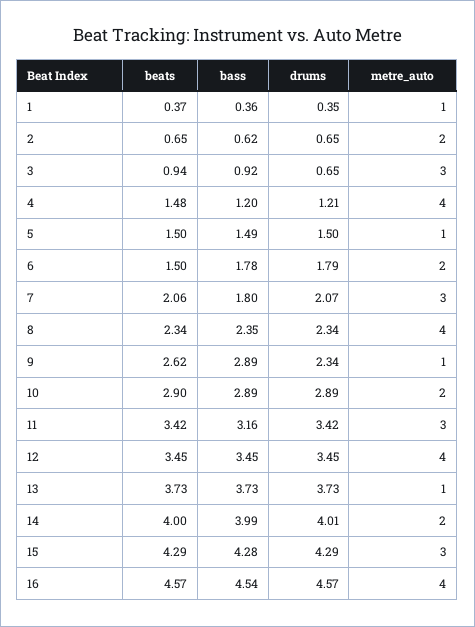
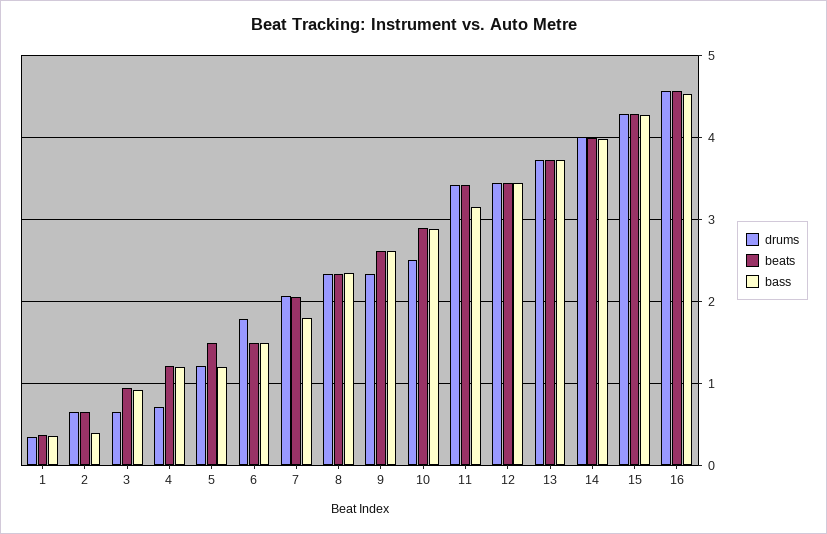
  {
    "beats": {
      "1": 0.37,
      "2": 0.65,
      "3": 0.94,
-     "4": 1.48,
+     "4": 1.2,
      "5": 1.5,
      "6": 1.5,
      "7": 2.06,
      "8": 2.34,
      "9": 2.62,
      "10": 2.9,
      "11": 3.42,
      "12": 3.45,
      "13": 3.73,
      "14": 4,
      "15": 4.29,
      "16": 4.57
    },
    "bass": {
      "1": 0.36,
-     "2": 0.62,
+     "2": 0.4,
      "3": 0.92,
      "4": 1.2,
-     "5": 1.49,
+     "5": 1.2,
-     "6": 1.78,
+     "6": 1.5,
      "7": 1.8,
      "8": 2.35,
-     "9": 2.89,
+     "9": 2.6,
      "10": 2.89,
      "11": 3.16,
      "12": 3.45,
      "13": 3.73,
      "14": 3.99,
      "15": 4.28,
      "16": 4.54
    },
    "drums": {
      "1": 0.35,
      "2": 0.65,
      "3": 0.65,
-     "4": 1.21,
+     "4": 0.7,
-     "5": 1.5,
+     "5": 1.2,
      "6": 1.79,
      "7": 2.07,
      "8": 2.34,
      "9": 2.34,
-     "10": 2.89,
+     "10": 2.5,
      "11": 3.42,
      "12": 3.45,
      "13": 3.73,
      "14": 4.01,
      "15": 4.29,
      "16": 4.57
-   },
+   }
-   "metre_auto": {
-     "1": 1,
-     "2": 2,
-     "3": 3,
-     "4": 4,
-     "5": 1,
-     "6": 2,
-     "7": 3,
-     "8": 4,
-     "9": 1,
-     "10": 2,
-     "11": 3,
-     "12": 4,
-     "13": 1,
-     "14": 2,
-     "15": 3,
-     "16": 4
-   }
  }

